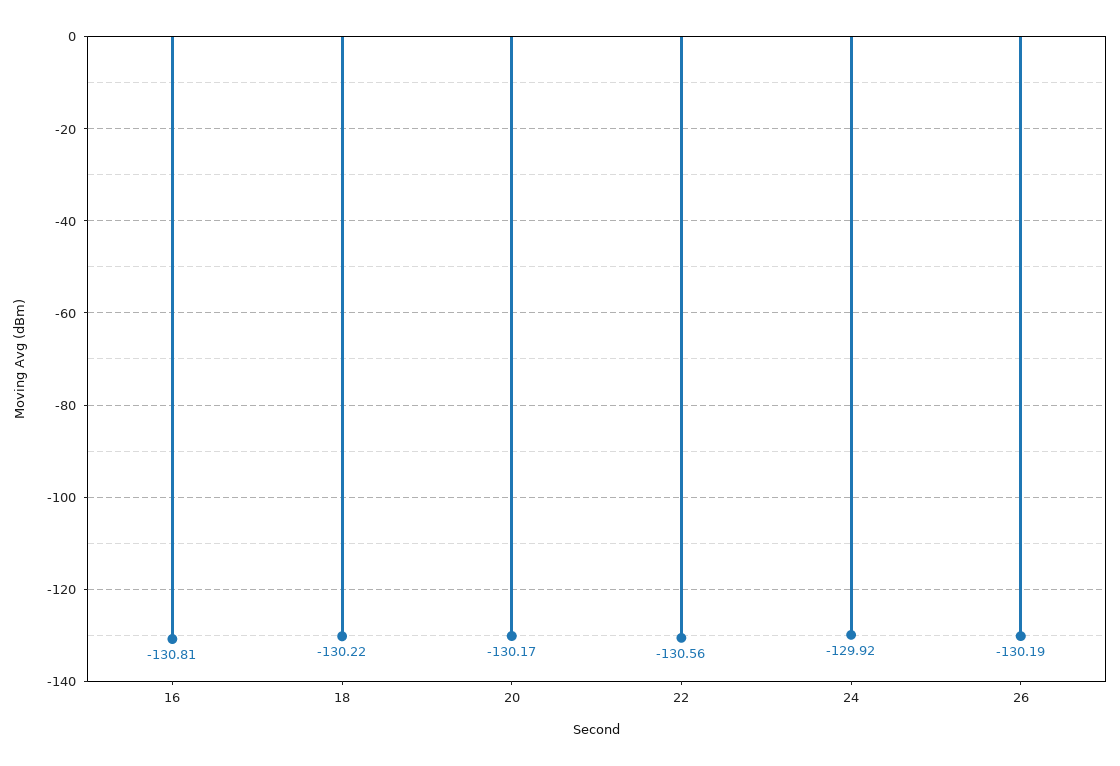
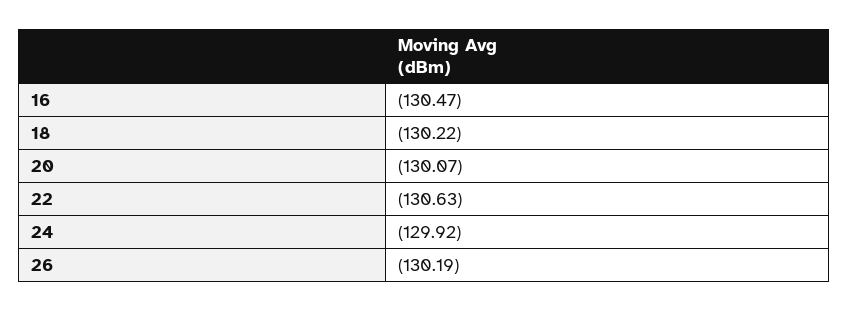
  {
-   "16": -130.81,
+   "16": -130.47,
    "18": -130.22,
-   "20": -130.17,
+   "20": -130.07,
-   "22": -130.56,
+   "22": -130.63,
    "24": -129.92,
    "26": -130.19
  }

